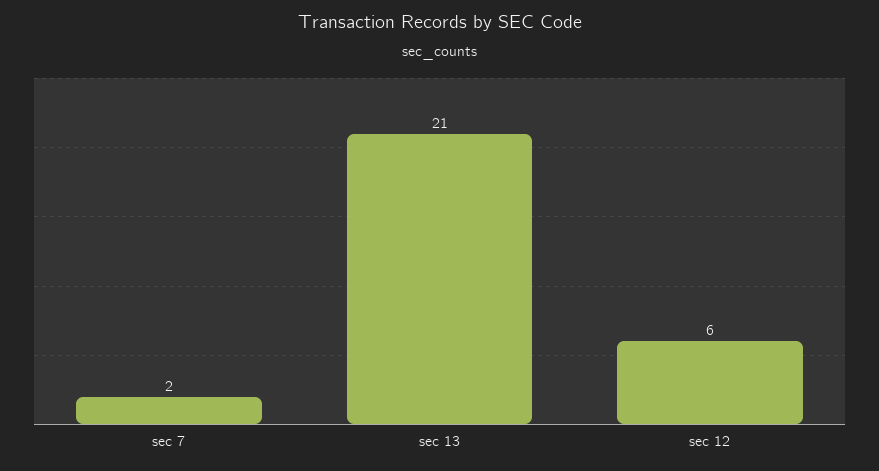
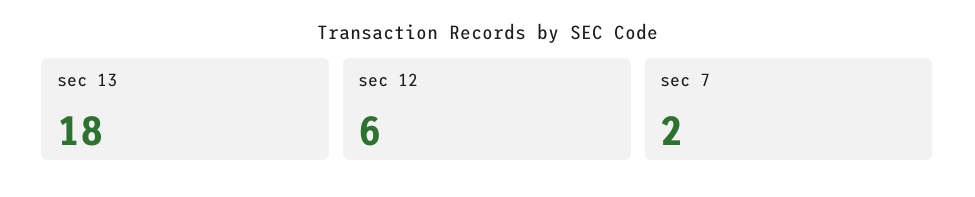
  {
    "sec 7": 2,
-   "sec 13": 21,
+   "sec 13": 18,
    "sec 12": 6
  }

